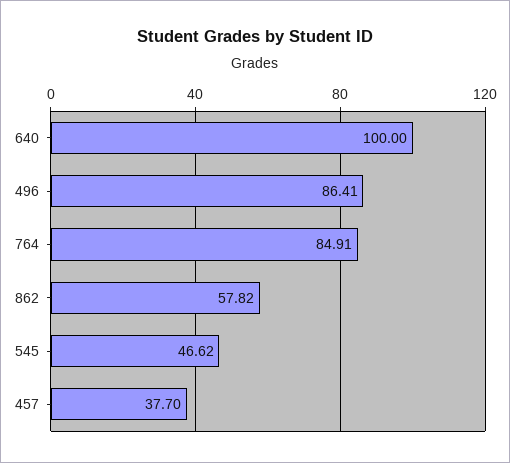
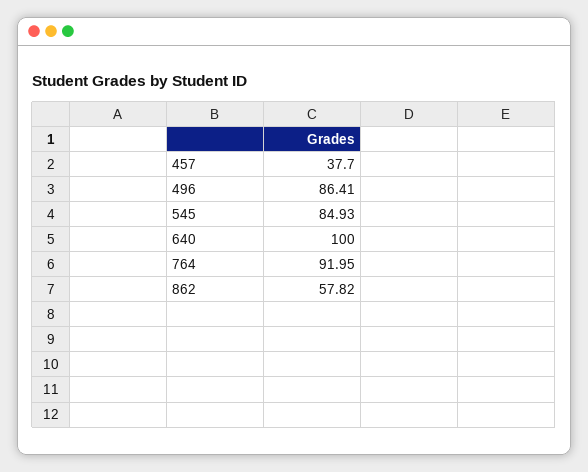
  {
    "640": 100,
    "496": 86.41,
-   "764": 84.91,
+   "764": 91.95,
    "862": 57.82,
-   "545": 46.62,
+   "545": 84.93,
    "457": 37.7
  }

